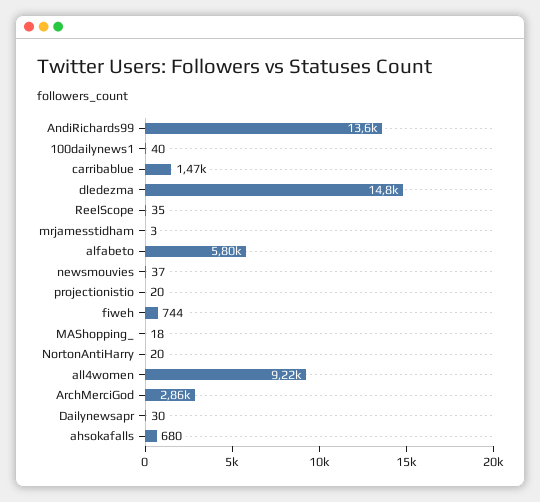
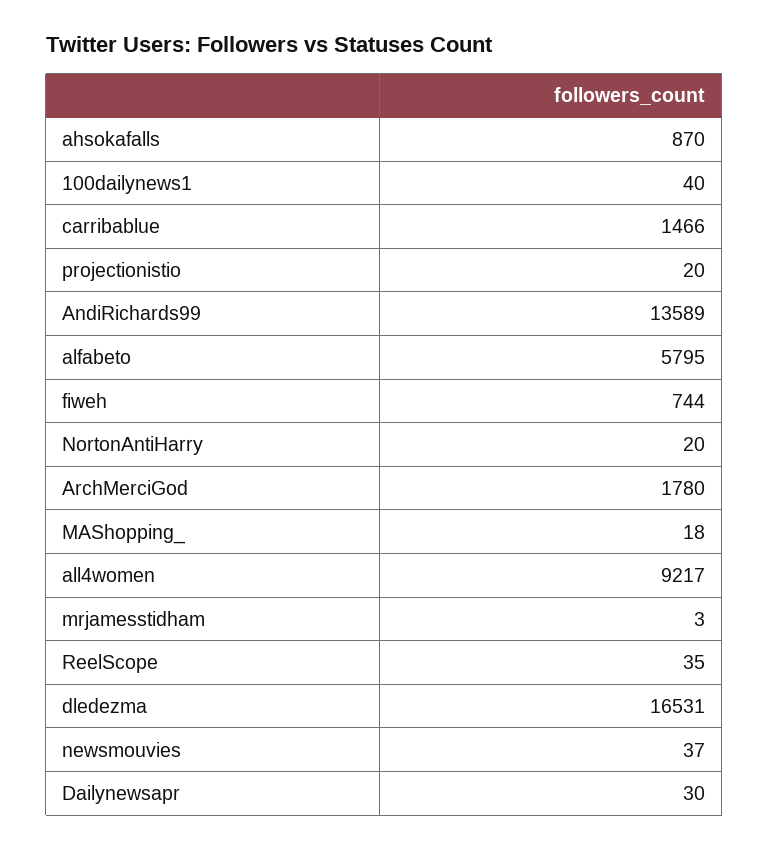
  {
    "AndiRichards99": 13589,
    "100dailynews1": 40,
    "carribablue": 1466,
-   "dledezma": 14800,
+   "dledezma": 16531,
    "ReelScope": 35,
    "mrjamesstidham": 3,
    "alfabeto": 5795,
    "newsmouvies": 37,
    "projectionistio": 20,
    "fiweh": 744,
    "MAShopping_": 18,
    "NortonAntiHarry": 20,
    "all4women": 9217,
-   "ArchMerciGod": 2860,
+   "ArchMerciGod": 1780,
    "Dailynewsapr": 30,
-   "ahsokafalls": 680
+   "ahsokafalls": 870
  }

